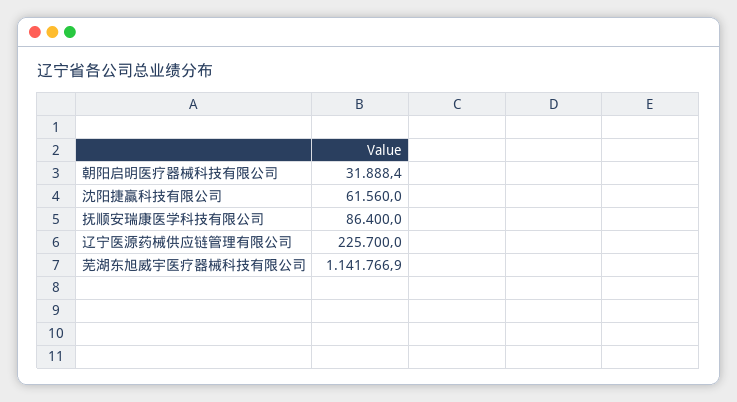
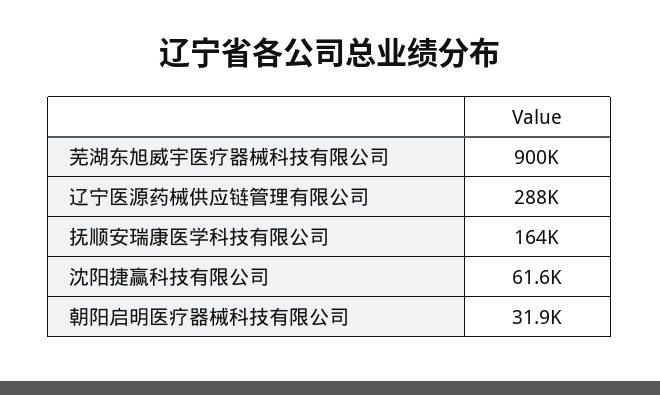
  {
    "朝阳启明医疗器械科技有限公司": 31888.4,
    "沈阳捷赢科技有限公司": 61560,
-   "抚顺安瑞康医学科技有限公司": 86400,
+   "抚顺安瑞康医学科技有限公司": 164000,
-   "辽宁医源药械供应链管理有限公司": 225700,
+   "辽宁医源药械供应链管理有限公司": 288000,
-   "芜湖东旭威宇医疗器械科技有限公司": 1141766.9
+   "芜湖东旭威宇医疗器械科技有限公司": 900000
  }

